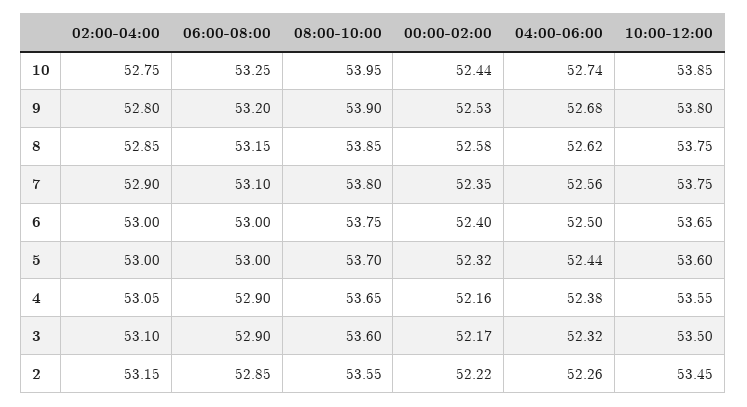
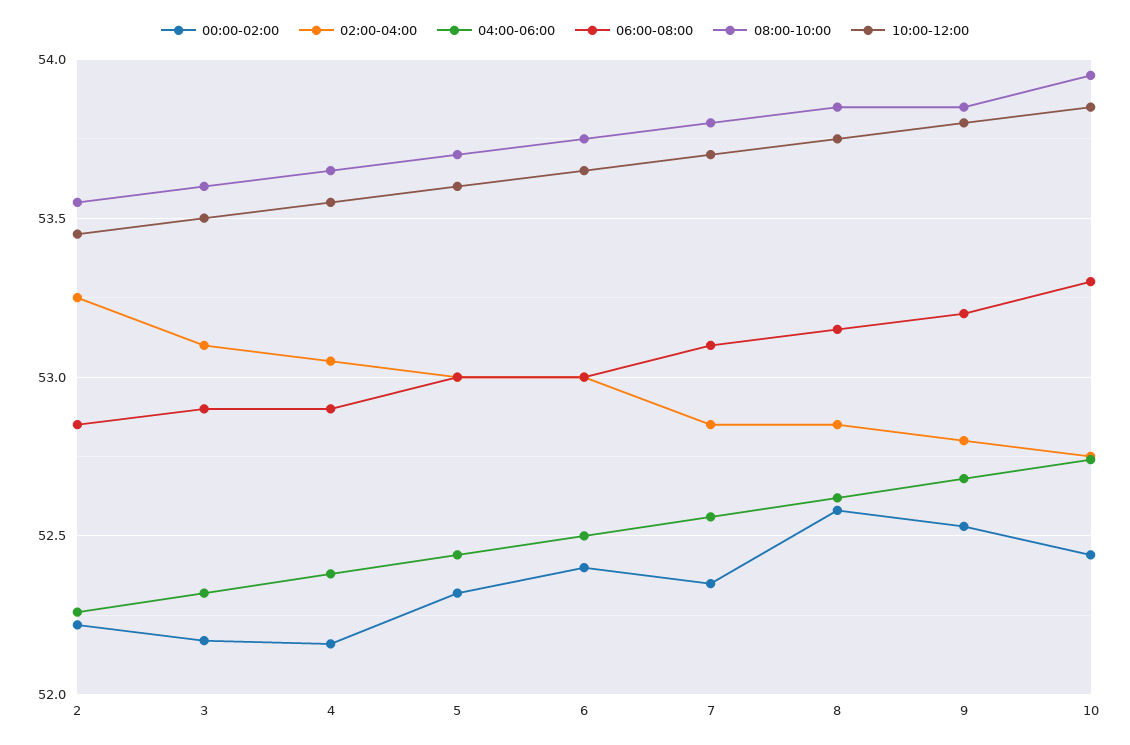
  {
    "02:00-04:00": {
      "10": 52.75,
      "9": 52.8,
      "8": 52.85,
-     "7": 52.9,
+     "7": 52.85,
      "6": 53,
      "5": 53,
      "4": 53.05,
      "3": 53.1,
-     "2": 53.15
+     "2": 53.25
    },
    "06:00-08:00": {
-     "10": 53.25,
+     "10": 53.3,
      "9": 53.2,
      "8": 53.15,
      "7": 53.1,
      "6": 53,
      "5": 53,
      "4": 52.9,
      "3": 52.9,
      "2": 52.85
    },
    "08:00-10:00": {
      "10": 53.95,
-     "9": 53.9,
+     "9": 53.85,
      "8": 53.85,
      "7": 53.8,
      "6": 53.75,
      "5": 53.7,
      "4": 53.65,
      "3": 53.6,
      "2": 53.55
    },
    "00:00-02:00": {
      "10": 52.44,
      "9": 52.53,
      "8": 52.58,
      "7": 52.35,
      "6": 52.4,
      "5": 52.32,
      "4": 52.16,
      "3": 52.17,
      "2": 52.22
    },
    "04:00-06:00": {
      "10": 52.74,
      "9": 52.68,
      "8": 52.62,
      "7": 52.56,
      "6": 52.5,
      "5": 52.44,
      "4": 52.38,
      "3": 52.32,
      "2": 52.26
    },
    "10:00-12:00": {
      "10": 53.85,
      "9": 53.8,
      "8": 53.75,
-     "7": 53.75,
+     "7": 53.7,
      "6": 53.65,
      "5": 53.6,
      "4": 53.55,
      "3": 53.5,
      "2": 53.45
    }
  }

